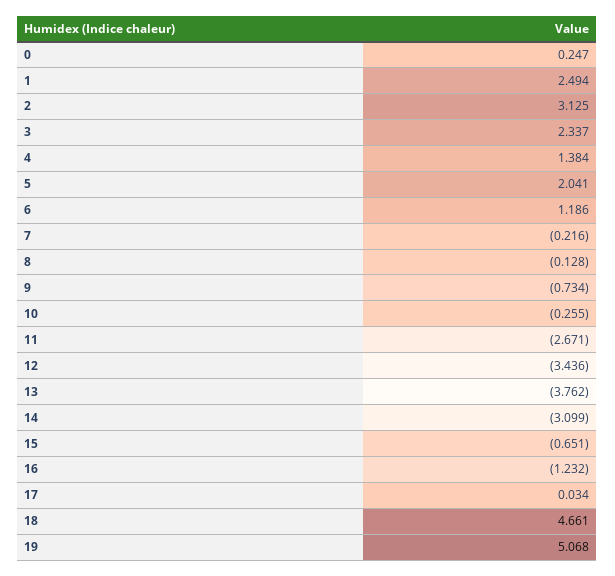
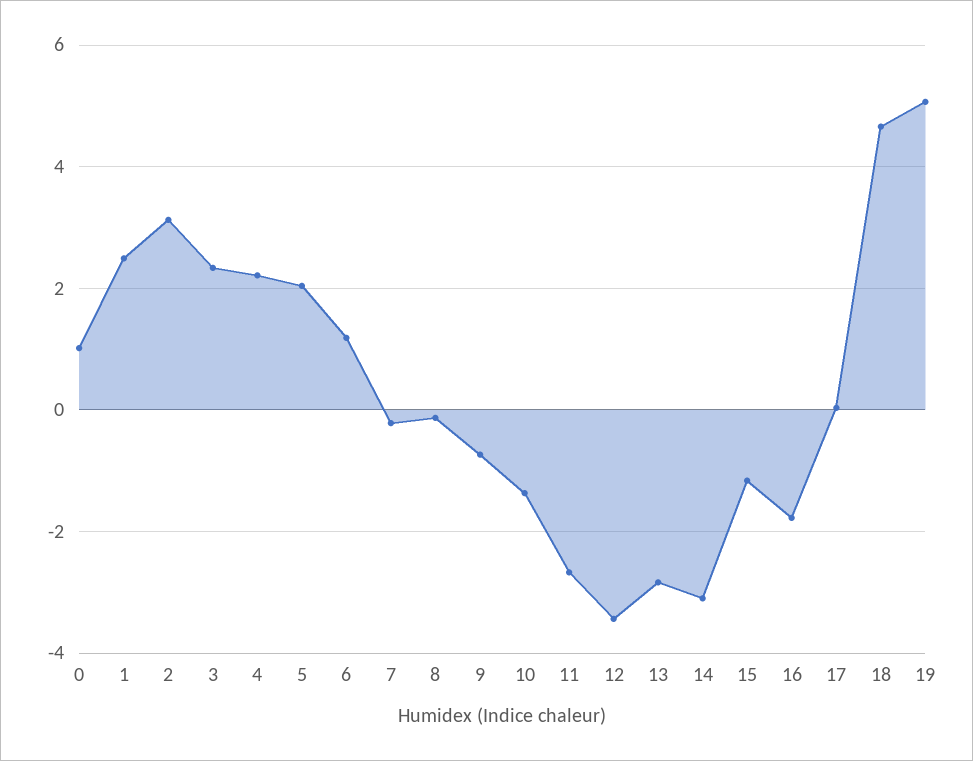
  {
-   "0": 0.247,
+   "0": 1,
    "1": 2.494,
    "2": 3.125,
    "3": 2.337,
-   "4": 1.384,
+   "4": 2.2,
    "5": 2.041,
    "6": 1.186,
    "7": -0.216,
    "8": -0.128,
    "9": -0.734,
-   "10": -0.255,
+   "10": -1.4,
    "11": -2.671,
    "12": -3.436,
-   "13": -3.762,
+   "13": -2.8,
    "14": -3.099,
-   "15": -0.651,
+   "15": -1.2,
-   "16": -1.232,
+   "16": -1.8,
    "17": 0.034,
    "18": 4.661,
    "19": 5.068
  }

